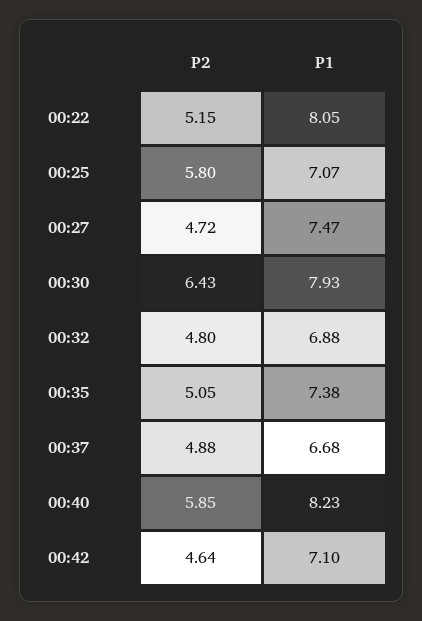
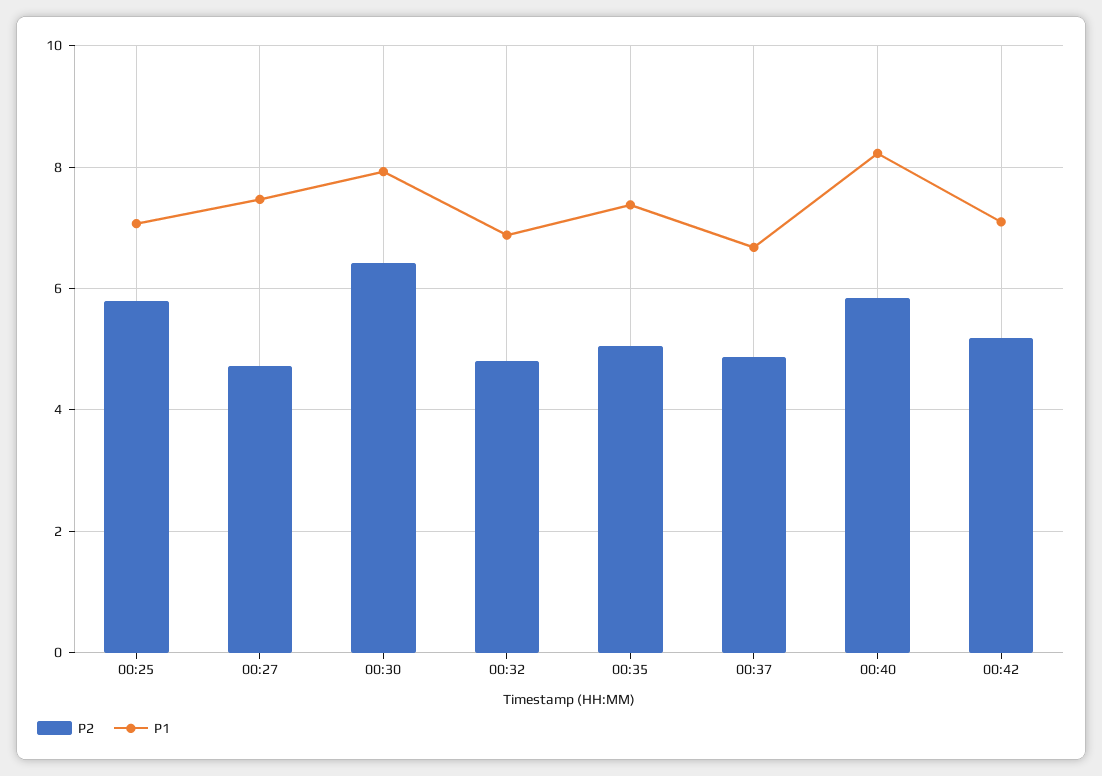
  {
    "P2": {
-     "00:22": 5.15,
      "00:25": 5.8,
      "00:27": 4.72,
      "00:30": 6.43,
      "00:32": 4.8,
      "00:35": 5.05,
      "00:37": 4.88,
      "00:40": 5.85,
-     "00:42": 4.64
+     "00:42": 5.2
    },
    "P1": {
-     "00:22": 8.05,
      "00:25": 7.07,
      "00:27": 7.47,
      "00:30": 7.93,
      "00:32": 6.88,
      "00:35": 7.38,
      "00:37": 6.68,
      "00:40": 8.23,
      "00:42": 7.1
    }
  }

